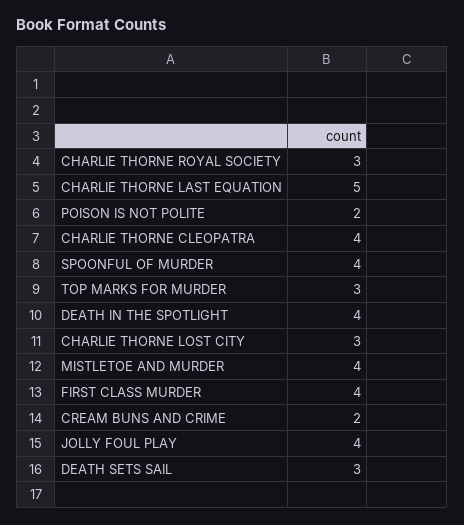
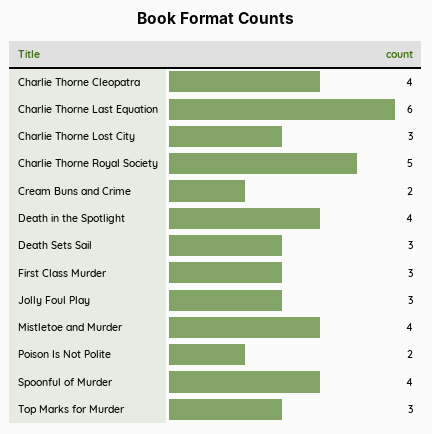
  {
-   "CHARLIE THORNE ROYAL SOCIETY": 3,
+   "CHARLIE THORNE ROYAL SOCIETY": 5,
-   "CHARLIE THORNE LAST EQUATION": 5,
+   "CHARLIE THORNE LAST EQUATION": 6,
    "POISON IS NOT POLITE": 2,
    "CHARLIE THORNE CLEOPATRA": 4,
    "SPOONFUL OF MURDER": 4,
    "TOP MARKS FOR MURDER": 3,
    "DEATH IN THE SPOTLIGHT": 4,
    "CHARLIE THORNE LOST CITY": 3,
    "MISTLETOE AND MURDER": 4,
-   "FIRST CLASS MURDER": 4,
+   "FIRST CLASS MURDER": 3,
    "CREAM BUNS AND CRIME": 2,
-   "JOLLY FOUL PLAY": 4,
+   "JOLLY FOUL PLAY": 3,
    "DEATH SETS SAIL": 3
  }

